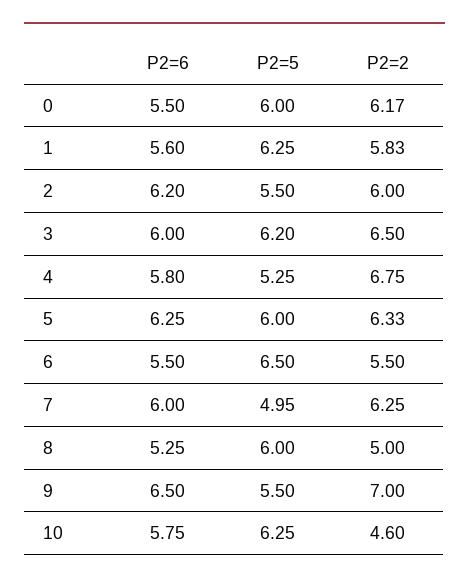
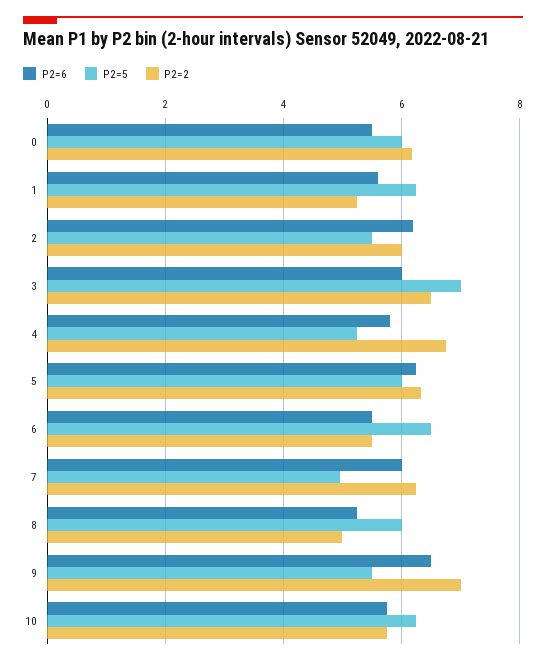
  {
    "P2=6": {
      "0": 5.5,
      "1": 5.6,
      "2": 6.2,
      "3": 6,
      "4": 5.8,
      "5": 6.25,
      "6": 5.5,
      "7": 6,
      "8": 5.25,
      "9": 6.5,
      "10": 5.75
    },
    "P2=5": {
      "0": 6,
      "1": 6.25,
      "2": 5.5,
-     "3": 6.2,
+     "3": 7,
      "4": 5.25,
      "5": 6,
      "6": 6.5,
      "7": 4.95,
      "8": 6,
      "9": 5.5,
      "10": 6.25
    },
    "P2=2": {
      "0": 6.17,
-     "1": 5.83,
+     "1": 5.2,
      "2": 6,
      "3": 6.5,
      "4": 6.75,
      "5": 6.33,
      "6": 5.5,
      "7": 6.25,
      "8": 5,
      "9": 7,
-     "10": 4.6
+     "10": 5.8
    }
  }

